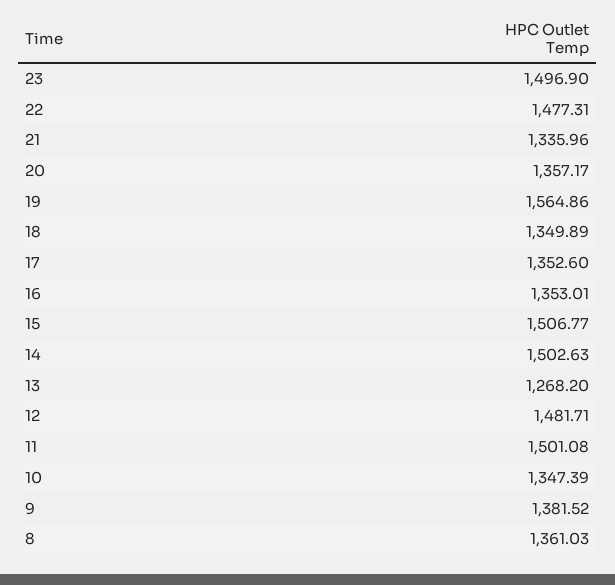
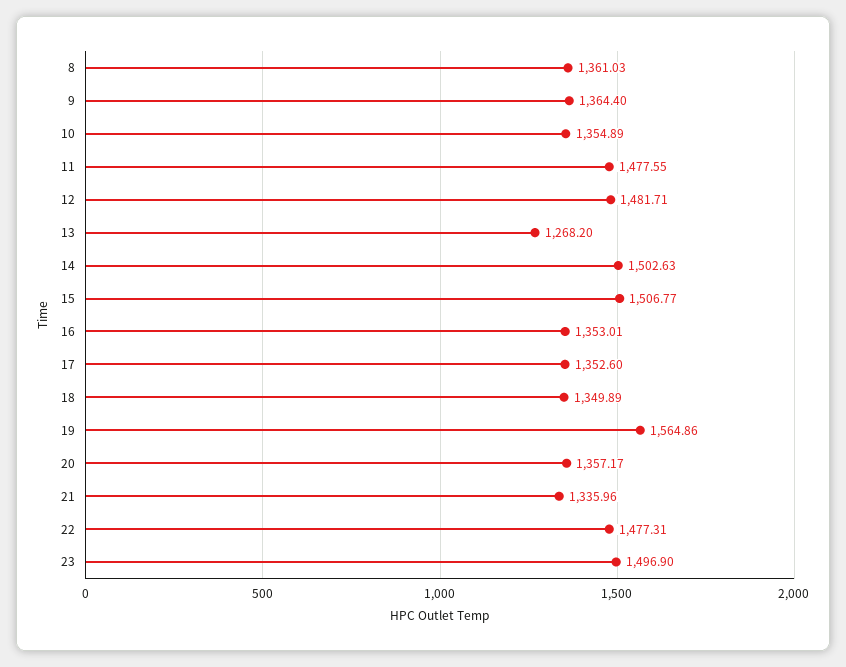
  {
    "23": 1496.9,
    "22": 1477.31,
    "21": 1335.96,
    "20": 1357.17,
    "19": 1564.86,
    "18": 1349.89,
    "17": 1352.6,
    "16": 1353.01,
    "15": 1506.77,
    "14": 1502.63,
    "13": 1268.2,
    "12": 1481.71,
-   "11": 1501.08,
+   "11": 1477.55,
-   "10": 1347.39,
+   "10": 1354.89,
-   "9": 1381.52,
+   "9": 1364.4,
    "8": 1361.03
  }

